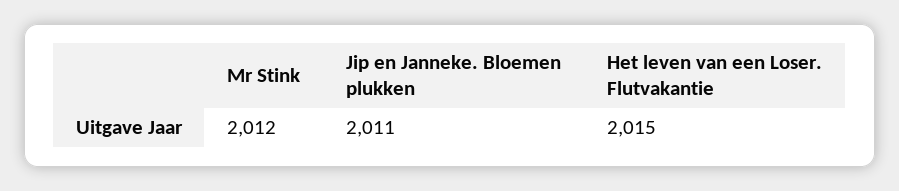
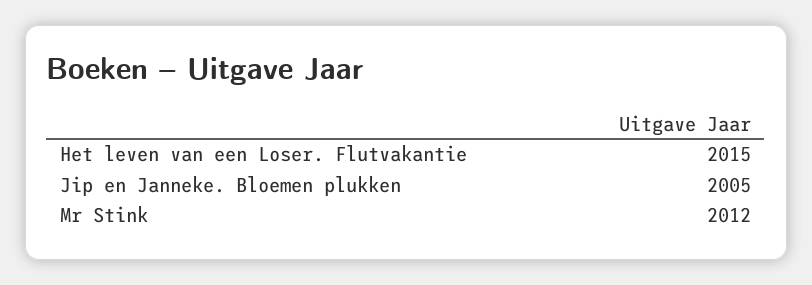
  {
    "Mr Stink": 2012,
-   "Jip en Janneke. Bloemen plukken": 2011,
+   "Jip en Janneke. Bloemen plukken": 2005,
    "Het leven van een Loser. Flutvakantie": 2015
  }

